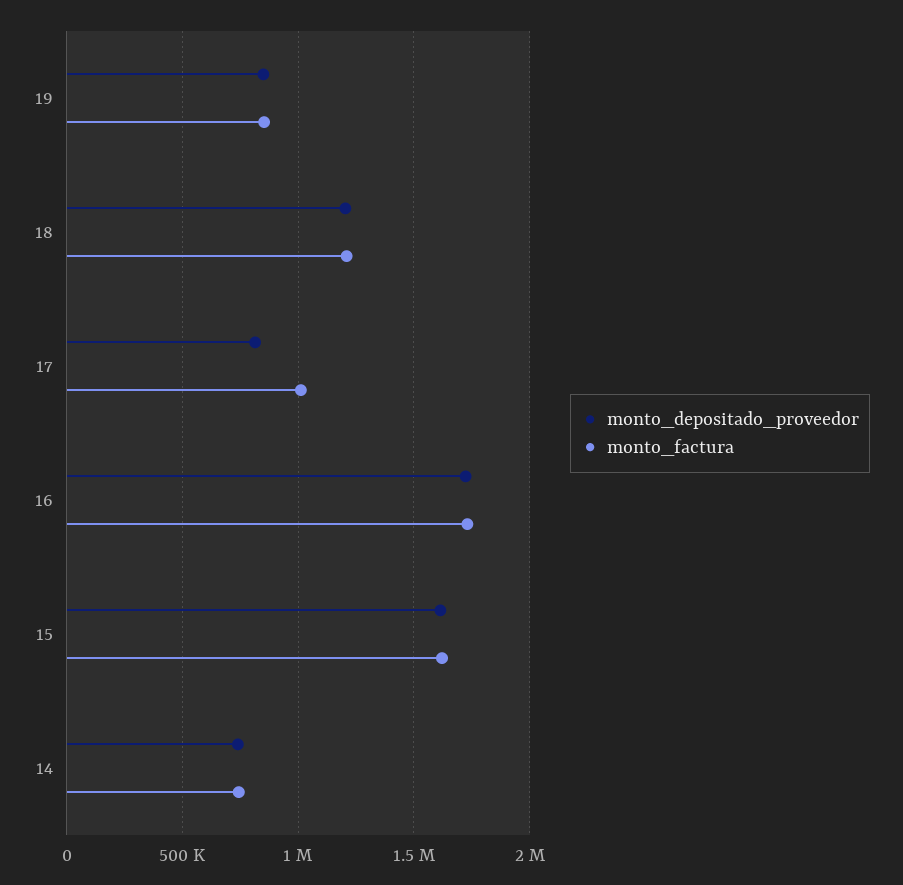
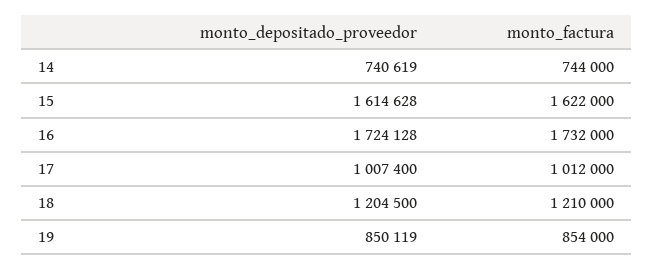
  {
    "monto_depositado_proveedor": {
      "19": 850119,
      "18": 1204500,
-     "17": 800000,
+     "17": 1007400,
      "16": 1724128,
      "15": 1614628,
      "14": 740619
    },
    "monto_factura": {
      "19": 854000,
      "18": 1210000,
      "17": 1012000,
      "16": 1732000,
      "15": 1622000,
      "14": 744000
    }
  }

